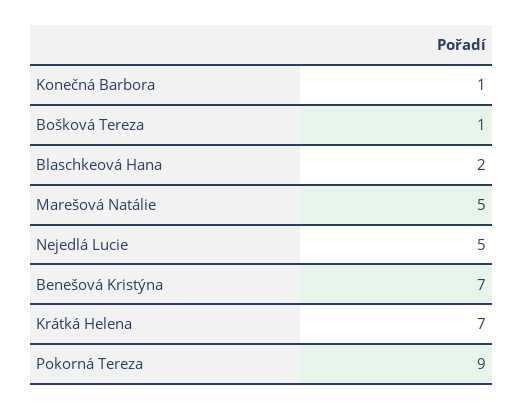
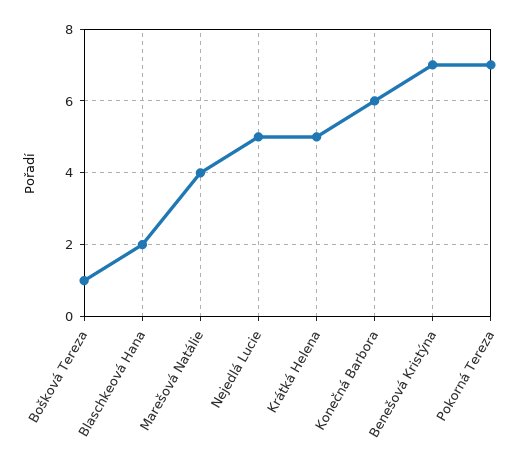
  {
-   "Konečná Barbora": 1,
+   "Konečná Barbora": 6,
    "Bošková Tereza": 1,
    "Blaschkeová Hana": 2,
-   "Marešová Natálie": 5,
+   "Marešová Natálie": 4,
    "Nejedlá Lucie": 5,
    "Benešová Kristýna": 7,
-   "Krátká Helena": 7,
+   "Krátká Helena": 5,
-   "Pokorná Tereza": 9
+   "Pokorná Tereza": 7
  }

